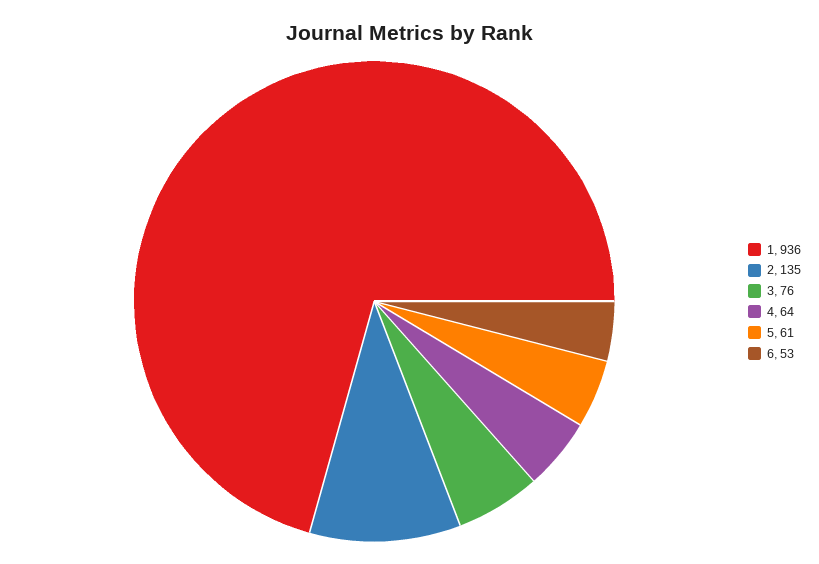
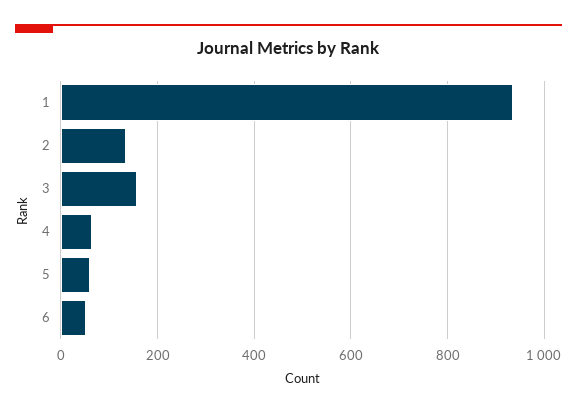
  {
    "1": 936,
    "2": 135,
-   "3": 76,
+   "3": 160,
    "4": 64,
    "5": 61,
    "6": 53
  }

